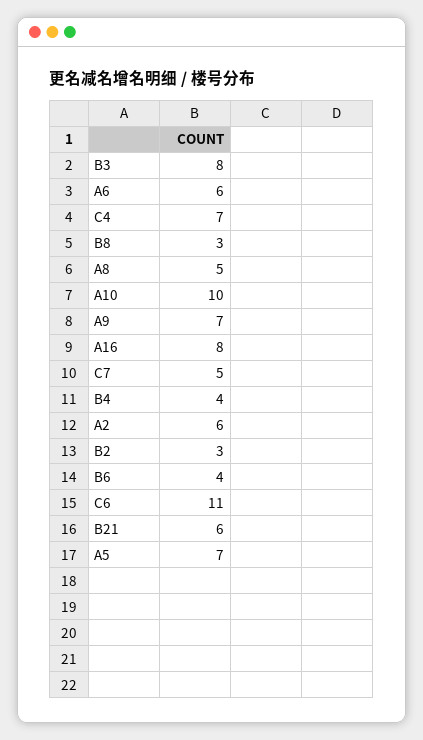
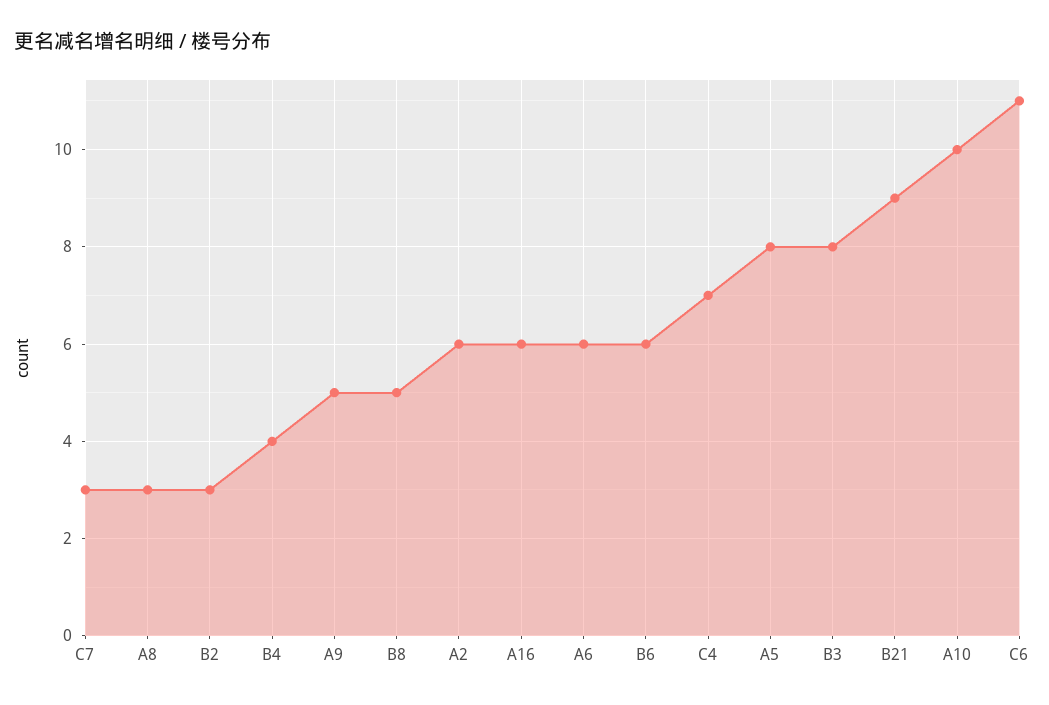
  {
    "B3": 8,
    "A6": 6,
    "C4": 7,
-   "B8": 3,
+   "B8": 5,
-   "A8": 5,
+   "A8": 3,
    "A10": 10,
-   "A9": 7,
+   "A9": 5,
-   "A16": 8,
+   "A16": 6,
-   "C7": 5,
+   "C7": 3,
    "B4": 4,
    "A2": 6,
    "B2": 3,
-   "B6": 4,
+   "B6": 6,
    "C6": 11,
-   "B21": 6,
+   "B21": 9,
-   "A5": 7
+   "A5": 8
  }

